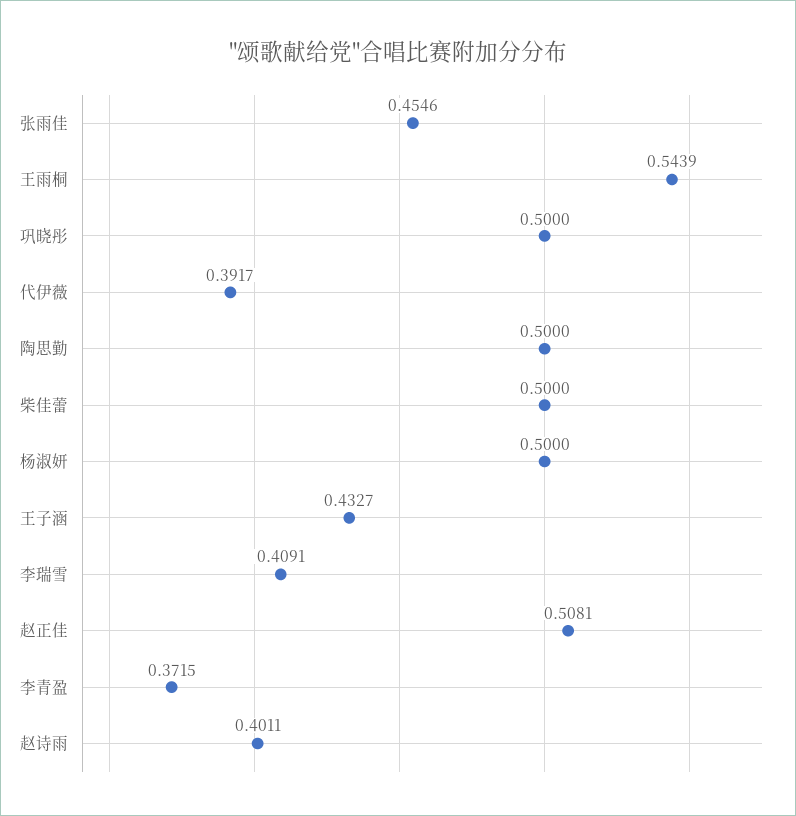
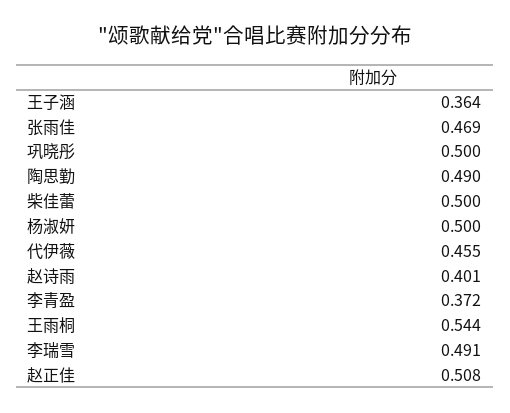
  {
-   "张雨佳": 0.4546,
+   "张雨佳": 0.469,
    "王雨桐": 0.5439,
    "巩晓彤": 0.5,
-   "代伊薇": 0.3917,
+   "代伊薇": 0.455,
-   "陶思勤": 0.5,
+   "陶思勤": 0.49,
    "柴佳蕾": 0.5,
    "杨淑妍": 0.5,
-   "王子涵": 0.4327,
+   "王子涵": 0.364,
-   "李瑞雪": 0.4091,
+   "李瑞雪": 0.491,
    "赵正佳": 0.5081,
    "李青盈": 0.3715,
    "赵诗雨": 0.4011
  }

